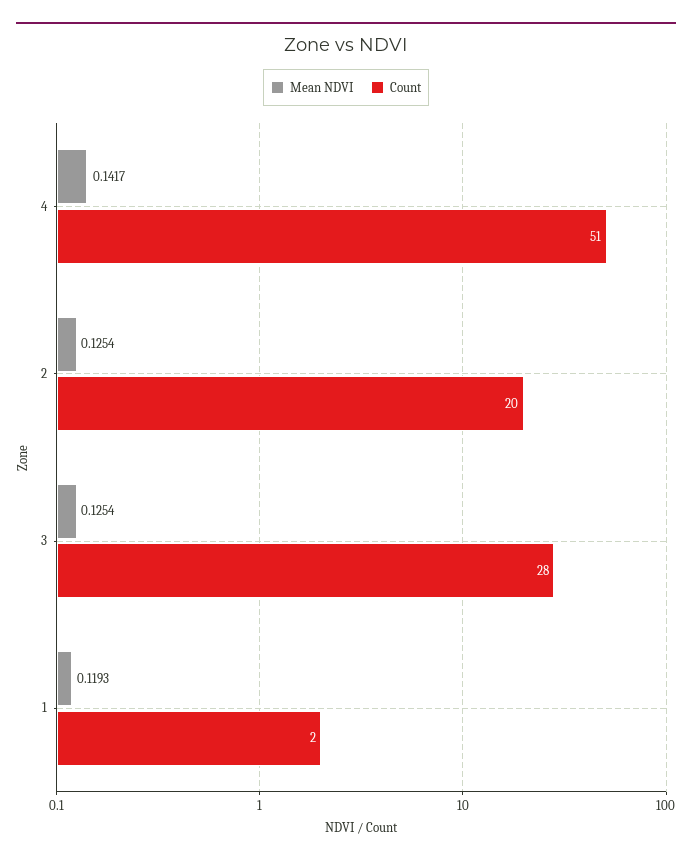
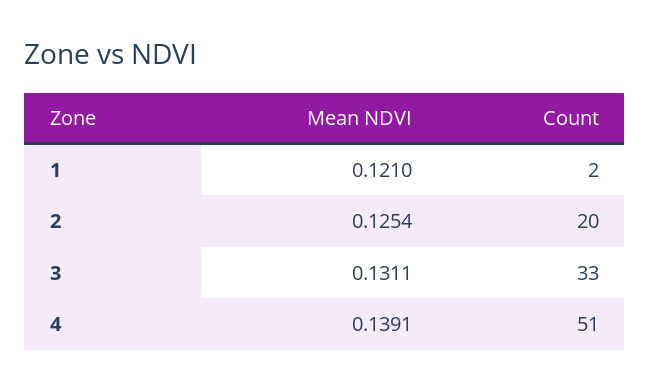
  {
    "Mean NDVI": {
-     "4": 0.1417,
+     "4": 0.1391,
      "2": 0.1254,
-     "3": 0.1254,
+     "3": 0.1311,
-     "1": 0.1193
+     "1": 0.121
    },
    "Count": {
      "4": 51,
      "2": 20,
-     "3": 28,
+     "3": 33,
      "1": 2
    }
  }

